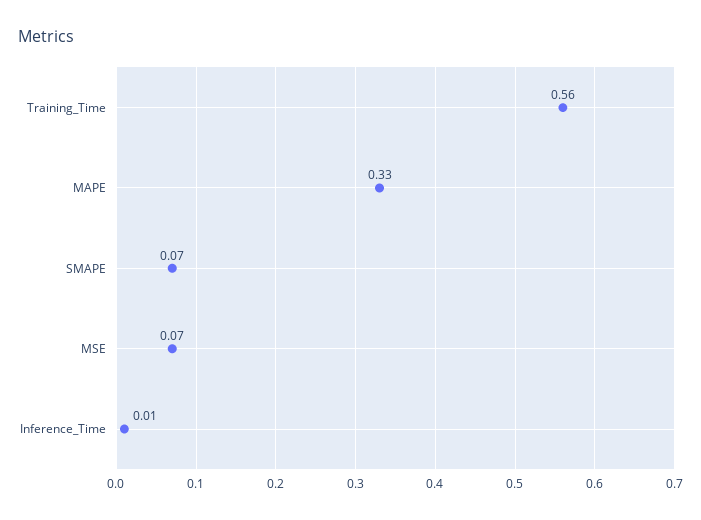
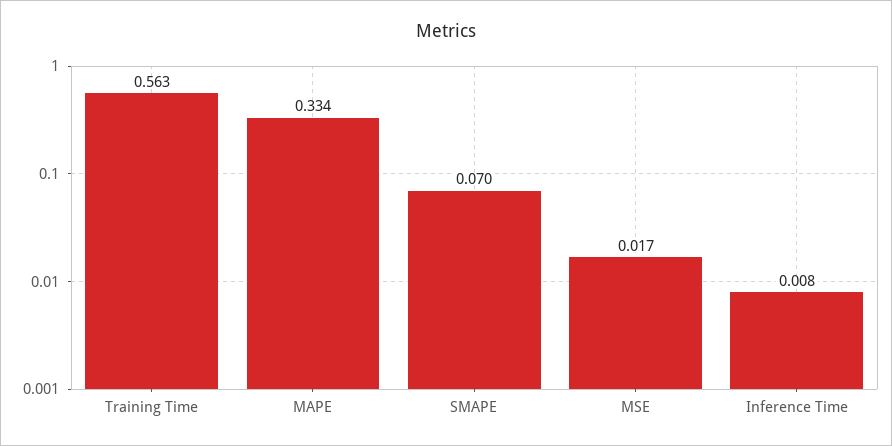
  {
    "Training_Time": 0.563,
    "MAPE": 0.334,
    "SMAPE": 0.07,
-   "MSE": 0.07,
+   "MSE": 0.017,
    "Inference_Time": 0.008
  }

